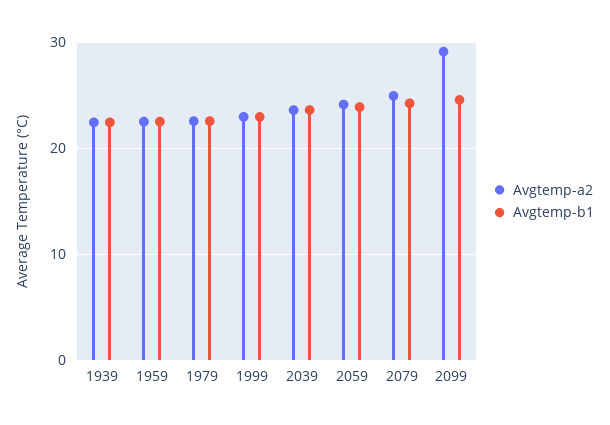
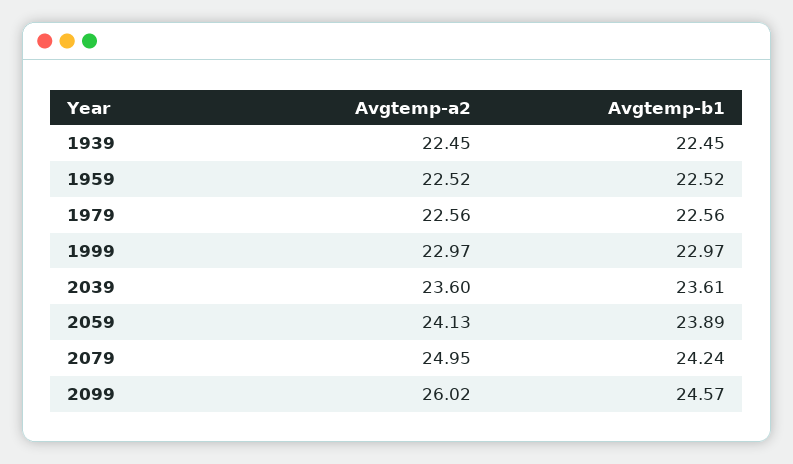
  {
    "Avgtemp-a2": {
      "1939": 22.45,
      "1959": 22.52,
      "1979": 22.56,
      "1999": 22.97,
      "2039": 23.6,
      "2059": 24.13,
      "2079": 24.95,
-     "2099": 29
+     "2099": 26.02
    },
    "Avgtemp-b1": {
      "1939": 22.45,
      "1959": 22.52,
      "1979": 22.56,
      "1999": 22.97,
      "2039": 23.61,
      "2059": 23.89,
      "2079": 24.24,
      "2099": 24.57
    }
  }

